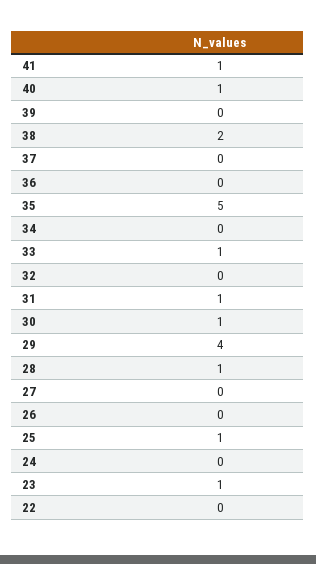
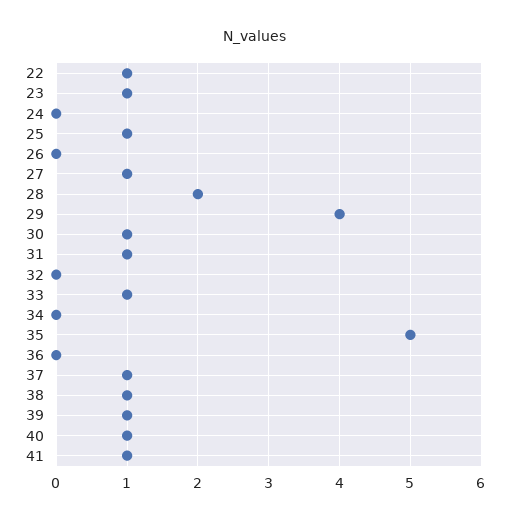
  {
    "41": 1,
    "40": 1,
-   "39": 0,
+   "39": 1,
-   "38": 2,
+   "38": 1,
-   "37": 0,
+   "37": 1,
    "36": 0,
    "35": 5,
    "34": 0,
    "33": 1,
    "32": 0,
    "31": 1,
    "30": 1,
    "29": 4,
-   "28": 1,
+   "28": 2,
-   "27": 0,
+   "27": 1,
    "26": 0,
    "25": 1,
    "24": 0,
    "23": 1,
-   "22": 0
+   "22": 1
  }

